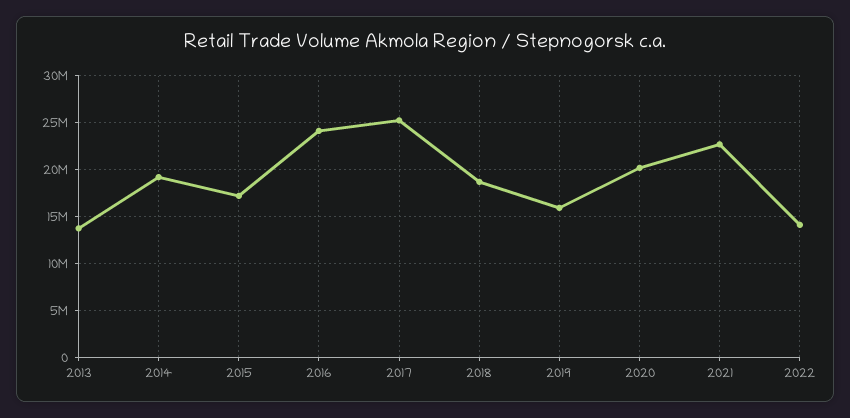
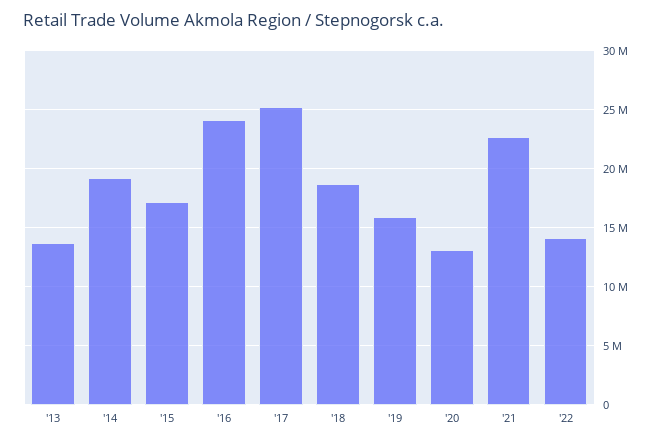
  {
    "2013": 14000000,
    "2014": 19000000,
    "2015": 17000000,
    "2016": 24000000,
    "2017": 25000000,
    "2018": 19000000,
    "2019": 16000000,
-   "2020": 20000000,
+   "2020": 13000000,
    "2021": 23000000,
    "2022": 14000000
  }

